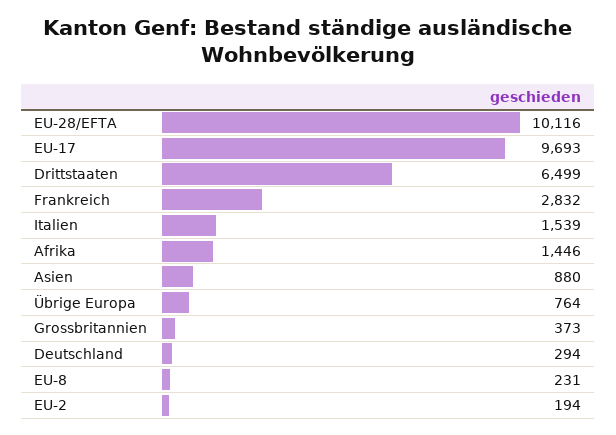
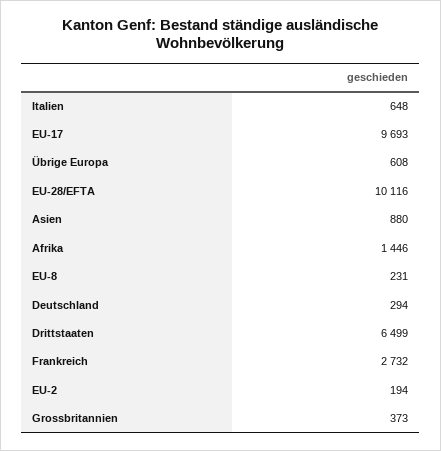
  {
    "EU-28/EFTA": 10116,
    "EU-17": 9693,
    "Drittstaaten": 6499,
-   "Frankreich": 2832,
+   "Frankreich": 2732,
-   "Italien": 1539,
+   "Italien": 648,
    "Afrika": 1446,
    "Asien": 880,
-   "Übrige Europa": 764,
+   "Übrige Europa": 608,
    "Grossbritannien": 373,
    "Deutschland": 294,
    "EU-8": 231,
    "EU-2": 194
  }

